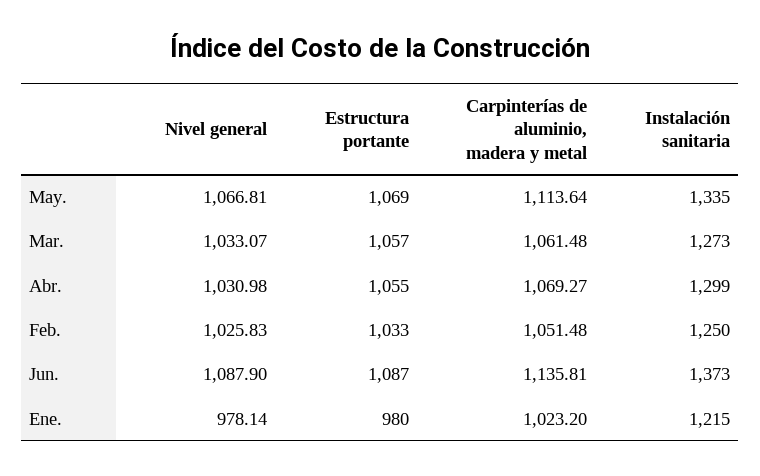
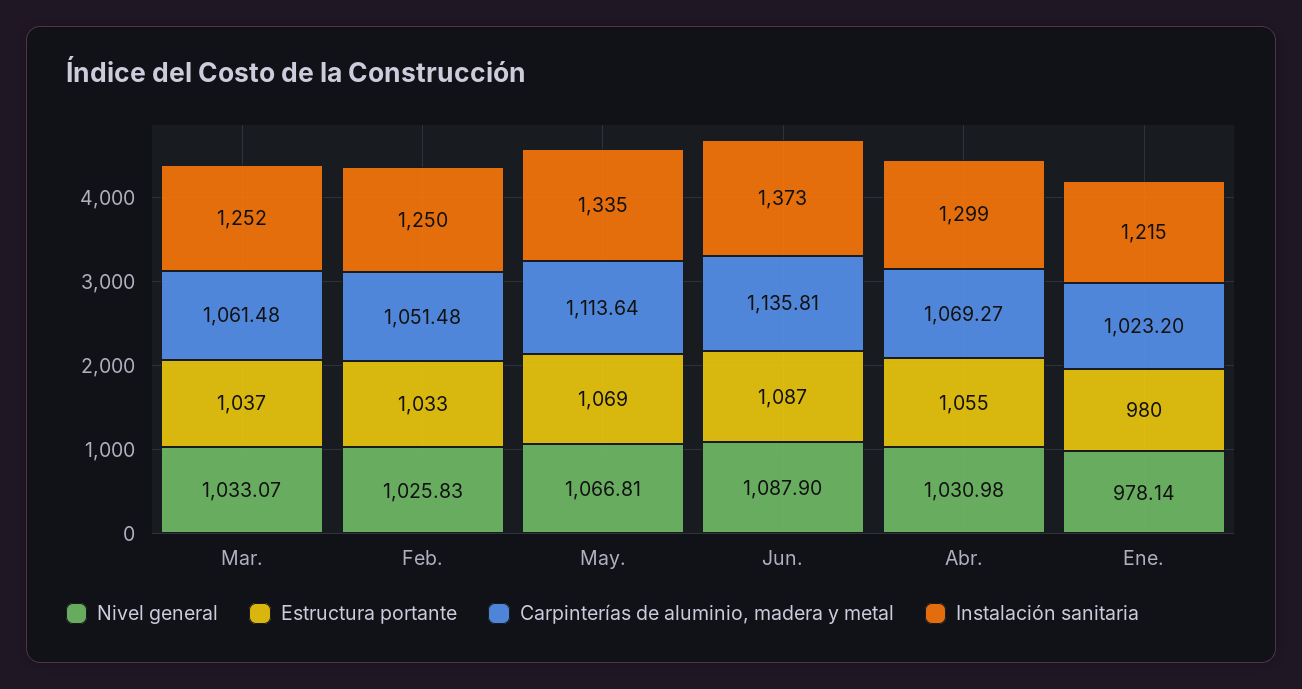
  {
    "Nivel general": {
      "May.": 1066.81,
      "Mar.": 1033.07,
      "Abr.": 1030.98,
      "Feb.": 1025.83,
      "Jun.": 1087.9,
      "Ene.": 978.14
    },
    "Estructura portante": {
      "May.": 1069,
-     "Mar.": 1057,
+     "Mar.": 1037,
      "Abr.": 1055,
      "Feb.": 1033,
      "Jun.": 1087,
      "Ene.": 980
    },
    "Carpinterías de aluminio, madera y metal": {
      "May.": 1113.64,
      "Mar.": 1061.48,
      "Abr.": 1069.27,
      "Feb.": 1051.48,
      "Jun.": 1135.81,
      "Ene.": 1023.2
    },
    "Instalación sanitaria": {
      "May.": 1335,
-     "Mar.": 1273,
+     "Mar.": 1252,
      "Abr.": 1299,
      "Feb.": 1250,
      "Jun.": 1373,
      "Ene.": 1215
    }
  }

